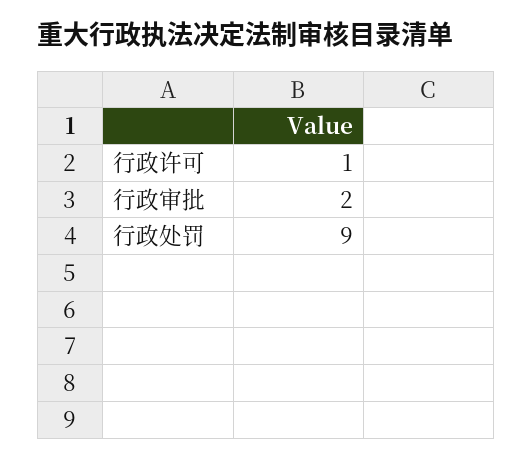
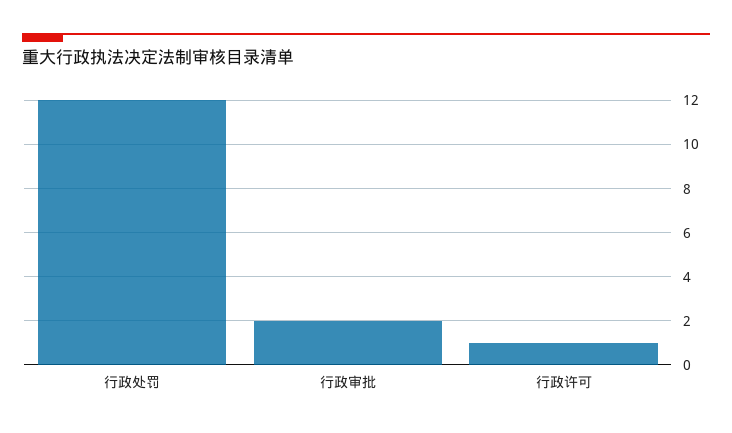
  {
    "行政许可": 1,
    "行政审批": 2,
-   "行政处罚": 9
+   "行政处罚": 12
  }

